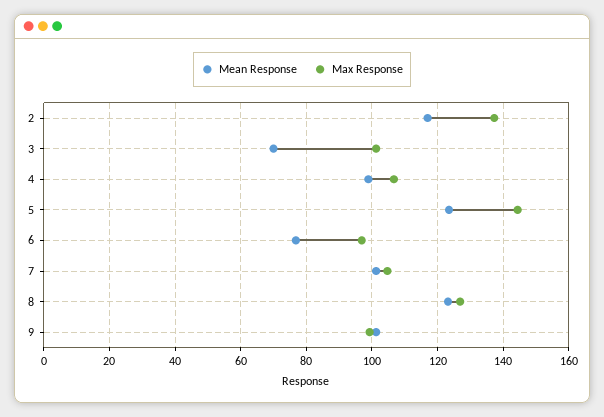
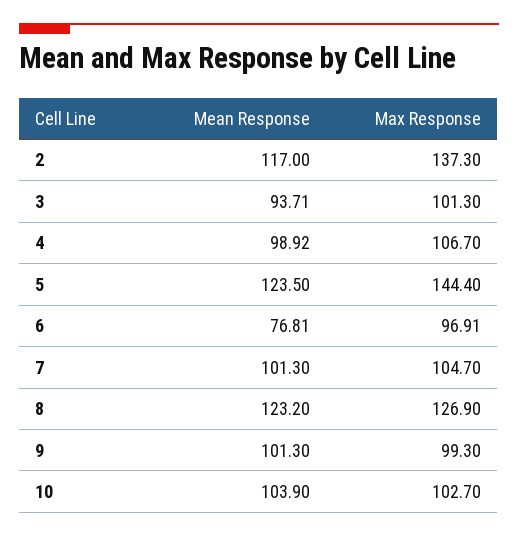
  {
    "Mean Response": {
      "2": 117,
-     "3": 70,
+     "3": 93.71,
      "4": 98.92,
      "5": 123.5,
      "6": 76.81,
      "7": 101.3,
      "8": 123.2,
-     "9": 101.3
+     "9": 101.3,
+     "10": 103.9
    },
    "Max Response": {
      "2": 137.3,
      "3": 101.3,
      "4": 106.7,
      "5": 144.4,
      "6": 96.91,
      "7": 104.7,
      "8": 126.9,
-     "9": 99.3
+     "9": 99.3,
+     "10": 102.7
    }
  }

